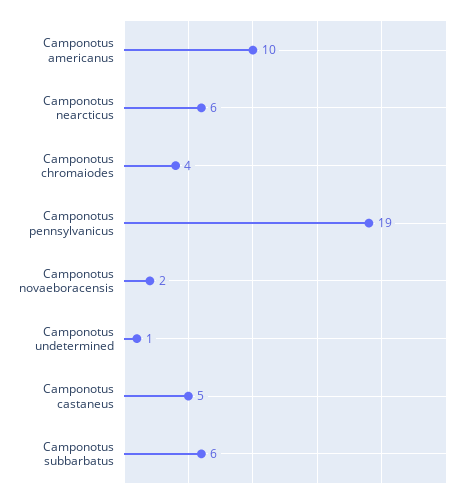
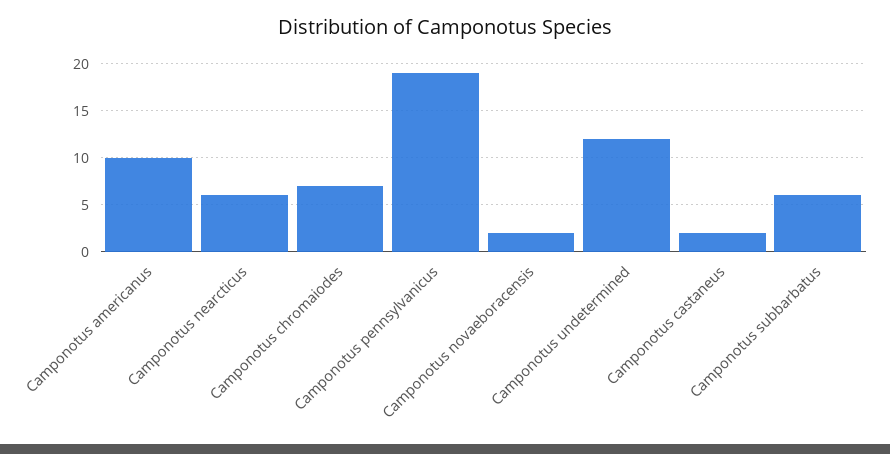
  {
    "Camponotus americanus": 10,
    "Camponotus nearcticus": 6,
-   "Camponotus chromaiodes": 4,
+   "Camponotus chromaiodes": 7,
    "Camponotus pennsylvanicus": 19,
    "Camponotus novaeboracensis": 2,
-   "Camponotus undetermined": 1,
+   "Camponotus undetermined": 12,
-   "Camponotus castaneus": 5,
+   "Camponotus castaneus": 2,
    "Camponotus subbarbatus": 6
  }

